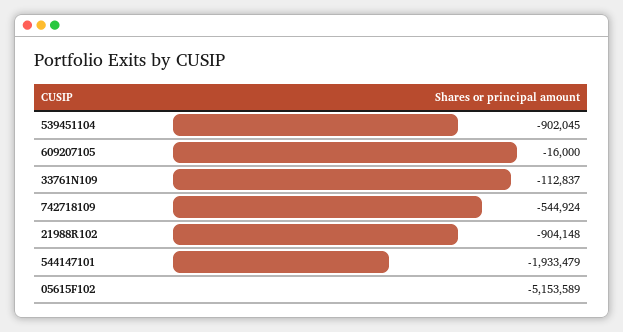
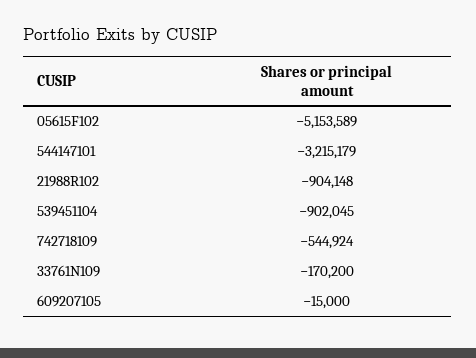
  {
    "539451104": -902045,
-   "609207105": -16000,
+   "609207105": -15000,
-   "33761N109": -112837,
+   "33761N109": -170200,
    "742718109": -544924,
    "21988R102": -904148,
-   "544147101": -1933479,
+   "544147101": -3215179,
    "05615F102": -5153589
  }

